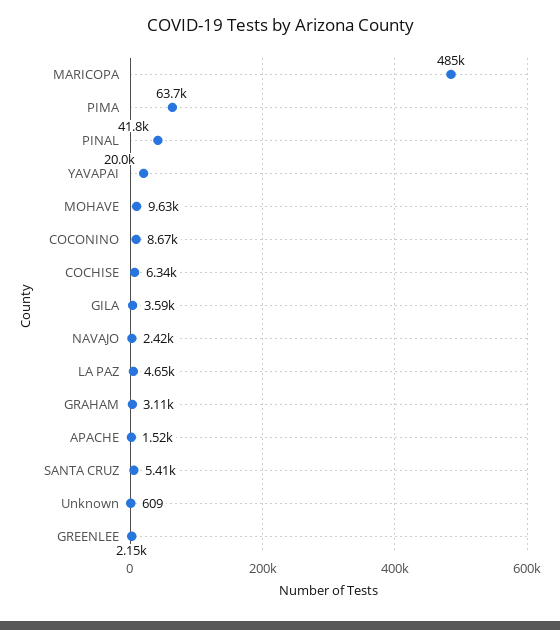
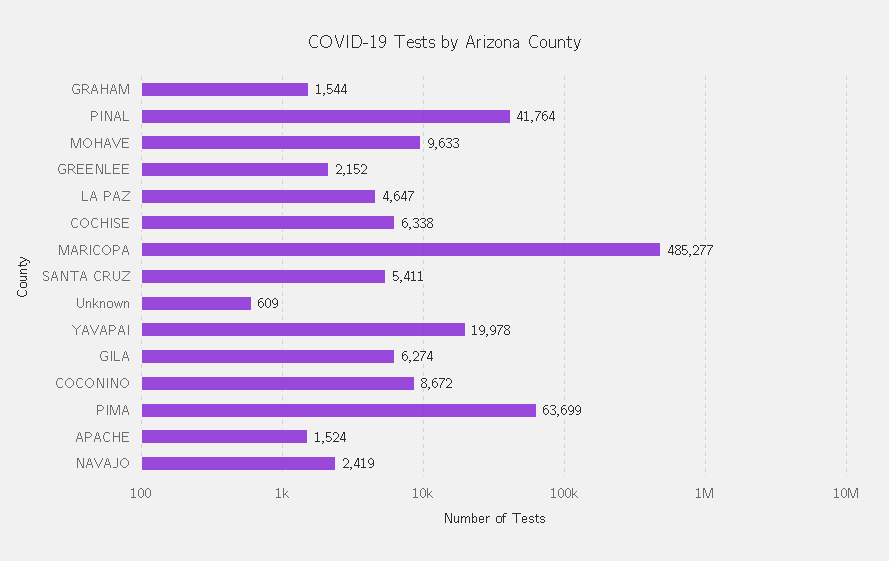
  {
    "MARICOPA": 485277,
    "PIMA": 63699,
    "PINAL": 41764,
    "YAVAPAI": 19978,
    "MOHAVE": 9633,
    "COCONINO": 8672,
    "COCHISE": 6338,
-   "GILA": 3590,
+   "GILA": 6274,
    "NAVAJO": 2419,
    "LA PAZ": 4647,
-   "GRAHAM": 3110,
+   "GRAHAM": 1544,
    "APACHE": 1524,
    "SANTA CRUZ": 5411,
    "Unknown": 609,
    "GREENLEE": 2152
  }

